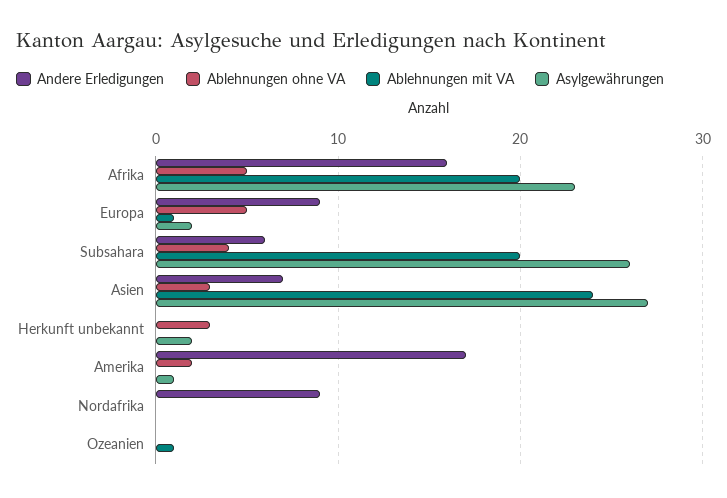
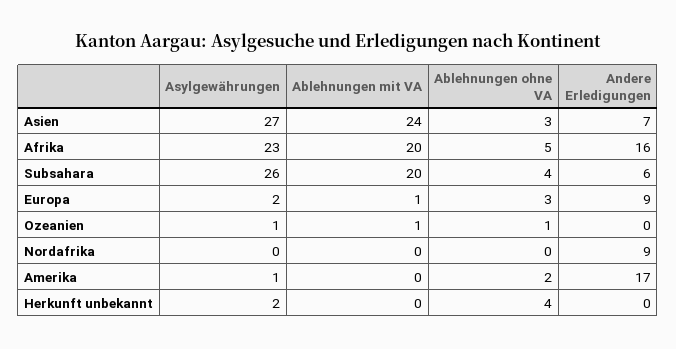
  {
    "Andere Erledigungen": {
      "Afrika": 16,
      "Europa": 9,
      "Subsahara": 6,
      "Asien": 7,
      "Herkunft unbekannt": 0,
      "Amerika": 17,
      "Nordafrika": 9,
      "Ozeanien": 0
    },
    "Ablehnungen ohne VA": {
      "Afrika": 5,
-     "Europa": 5,
+     "Europa": 3,
      "Subsahara": 4,
      "Asien": 3,
-     "Herkunft unbekannt": 3,
+     "Herkunft unbekannt": 4,
      "Amerika": 2,
      "Nordafrika": 0,
-     "Ozeanien": 0
+     "Ozeanien": 1
    },
    "Ablehnungen mit VA": {
      "Afrika": 20,
      "Europa": 1,
      "Subsahara": 20,
      "Asien": 24,
      "Herkunft unbekannt": 0,
      "Amerika": 0,
      "Nordafrika": 0,
      "Ozeanien": 1
    },
    "Asylgewährungen": {
      "Afrika": 23,
      "Europa": 2,
      "Subsahara": 26,
      "Asien": 27,
      "Herkunft unbekannt": 2,
      "Amerika": 1,
      "Nordafrika": 0,
-     "Ozeanien": 0
+     "Ozeanien": 1
    }
  }

